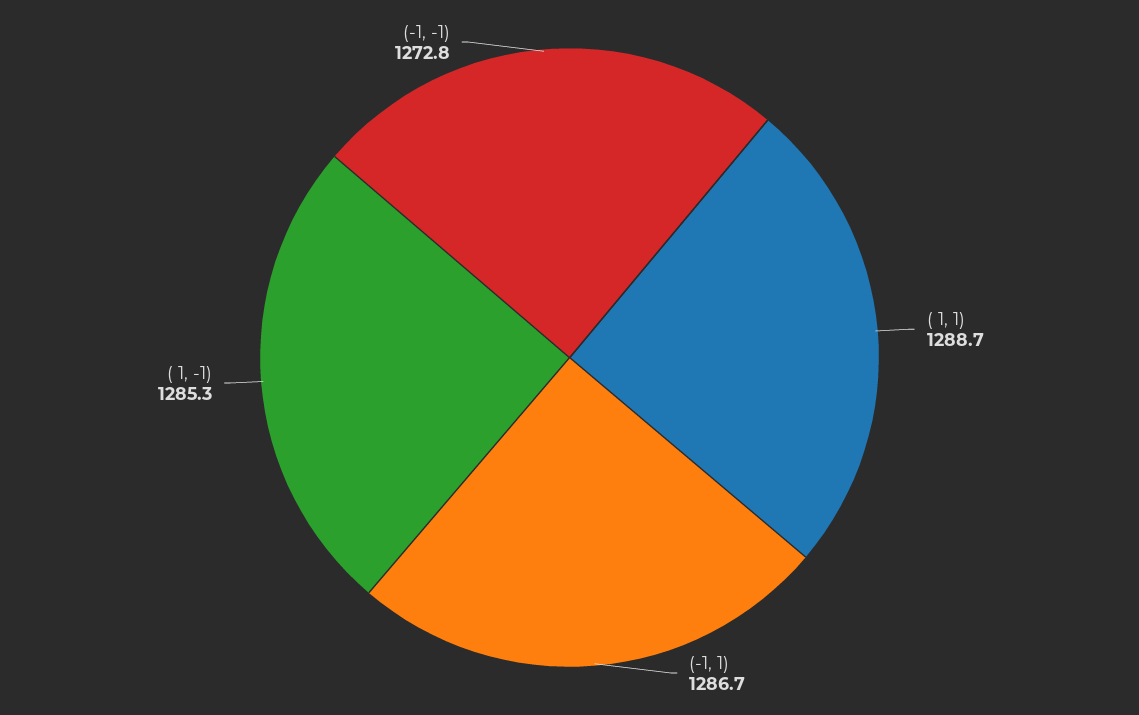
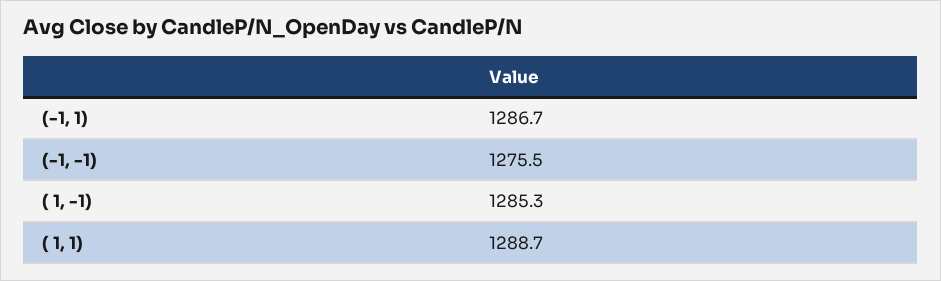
  {
    "( 1, 1)": 1288.7,
    "(-1, 1)": 1286.7,
    "( 1, -1)": 1285.3,
-   "(-1, -1)": 1272.8
+   "(-1, -1)": 1275.5
  }

